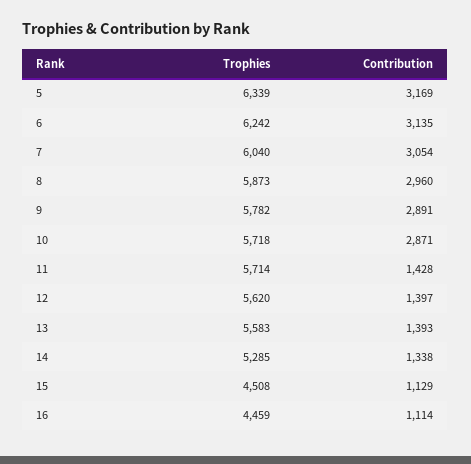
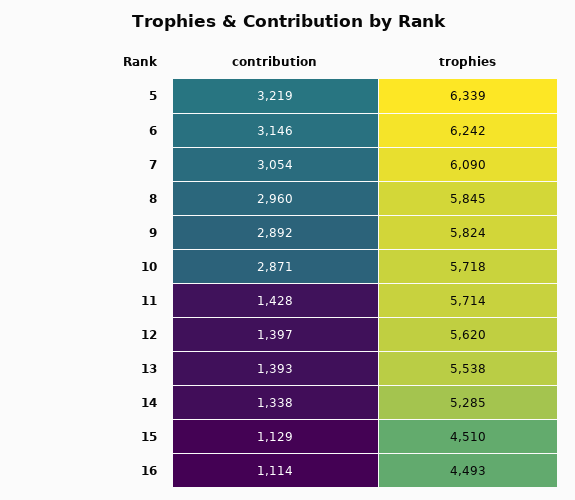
  {
    "Trophies": {
      "5": 6339,
      "6": 6242,
-     "7": 6040,
+     "7": 6090,
-     "8": 5873,
+     "8": 5845,
-     "9": 5782,
+     "9": 5824,
      "10": 5718,
      "11": 5714,
      "12": 5620,
-     "13": 5583,
+     "13": 5538,
      "14": 5285,
-     "15": 4508,
+     "15": 4510,
-     "16": 4459
+     "16": 4493
    },
    "Contribution": {
-     "5": 3169,
+     "5": 3219,
-     "6": 3135,
+     "6": 3146,
      "7": 3054,
      "8": 2960,
-     "9": 2891,
+     "9": 2892,
      "10": 2871,
      "11": 1428,
      "12": 1397,
      "13": 1393,
      "14": 1338,
      "15": 1129,
      "16": 1114
    }
  }

